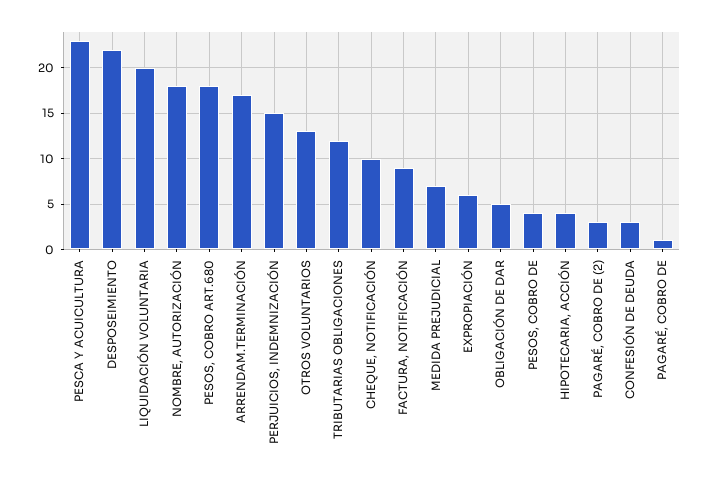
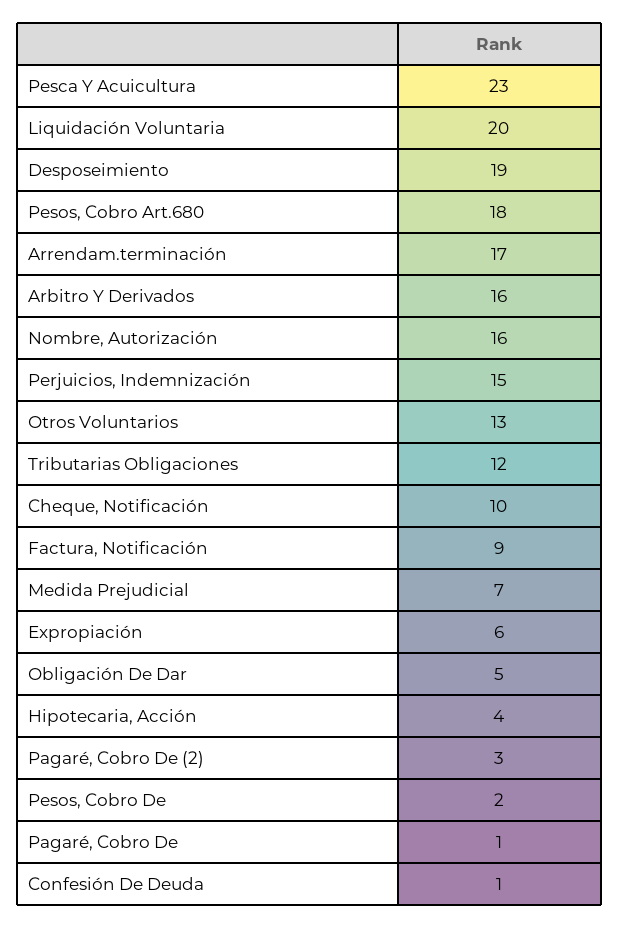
  {
    "PESCA Y ACUICULTURA": 23,
-   "DESPOSEIMIENTO": 22,
+   "DESPOSEIMIENTO": 19,
    "LIQUIDACIÓN VOLUNTARIA": 20,
-   "NOMBRE, AUTORIZACIÓN": 18,
+   "NOMBRE, AUTORIZACIÓN": 16,
    "PESOS, COBRO ART.680": 18,
    "ARRENDAM.TERMINACIÓN": 17,
    "PERJUICIOS, INDEMNIZACIÓN": 15,
    "OTROS VOLUNTARIOS": 13,
    "TRIBUTARIAS OBLIGACIONES": 12,
    "CHEQUE, NOTIFICACIÓN": 10,
    "FACTURA, NOTIFICACIÓN": 9,
    "MEDIDA PREJUDICIAL": 7,
    "EXPROPIACIÓN": 6,
    "OBLIGACIÓN DE DAR": 5,
-   "PESOS, COBRO DE": 4,
+   "PESOS, COBRO DE": 2,
    "HIPOTECARIA, ACCIÓN": 4,
    "PAGARÉ, COBRO DE (2)": 3,
-   "CONFESIÓN DE DEUDA": 3,
+   "CONFESIÓN DE DEUDA": 1,
-   "PAGARÉ, COBRO DE": 1
+   "PAGARÉ, COBRO DE": 1,
+   "Arbitro Y Derivados": 16
  }

